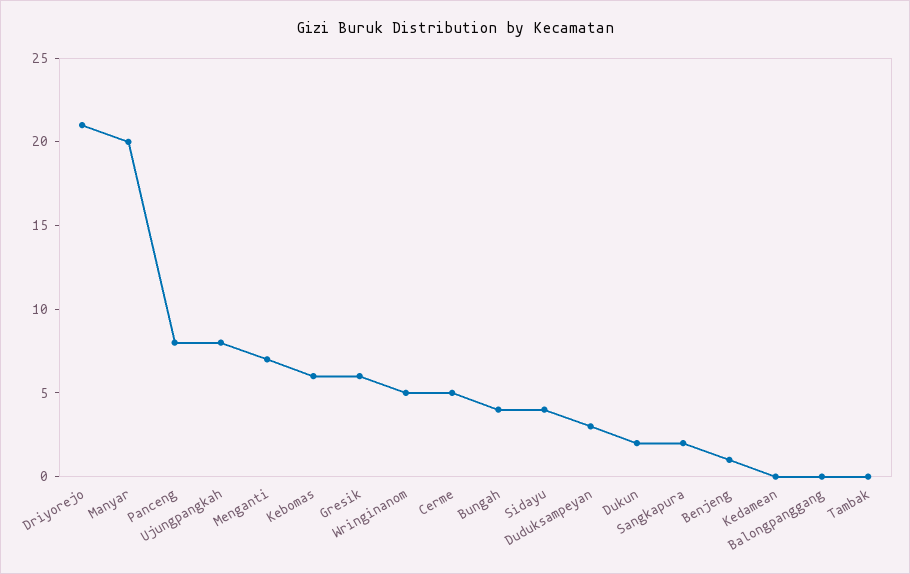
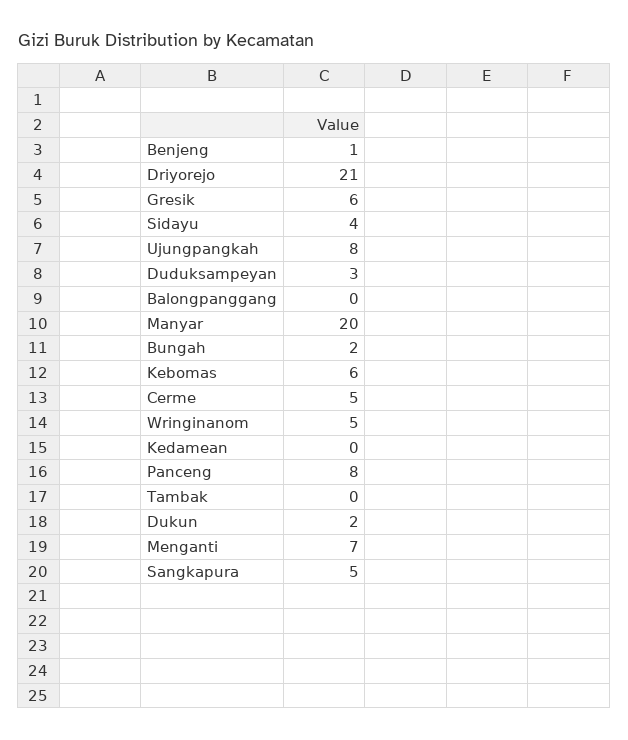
  {
    "Driyorejo": 21,
    "Manyar": 20,
    "Panceng": 8,
    "Ujungpangkah": 8,
    "Menganti": 7,
    "Kebomas": 6,
    "Gresik": 6,
    "Wringinanom": 5,
    "Cerme": 5,
-   "Bungah": 4,
+   "Bungah": 2,
    "Sidayu": 4,
    "Duduksampeyan": 3,
    "Dukun": 2,
-   "Sangkapura": 2,
+   "Sangkapura": 5,
    "Benjeng": 1,
    "Kedamean": 0,
    "Balongpanggang": 0,
    "Tambak": 0
  }

